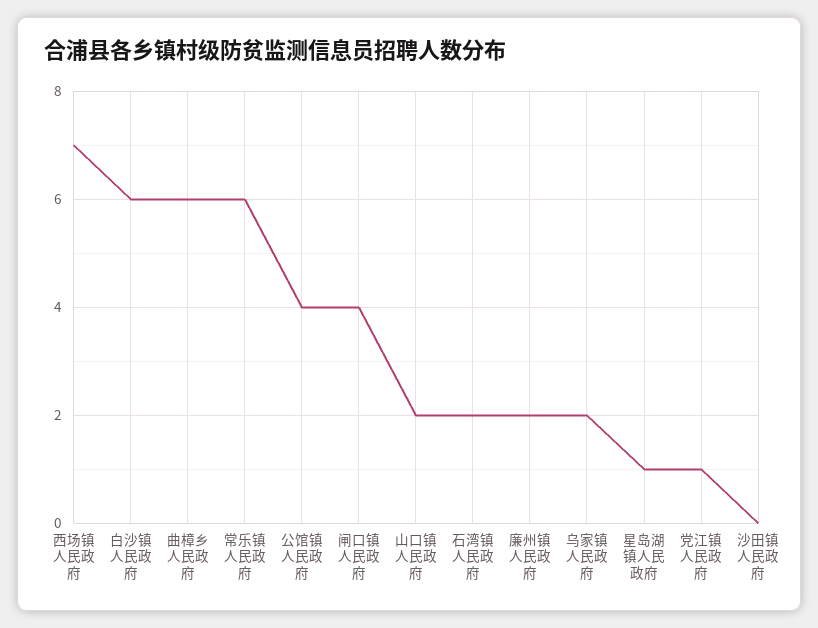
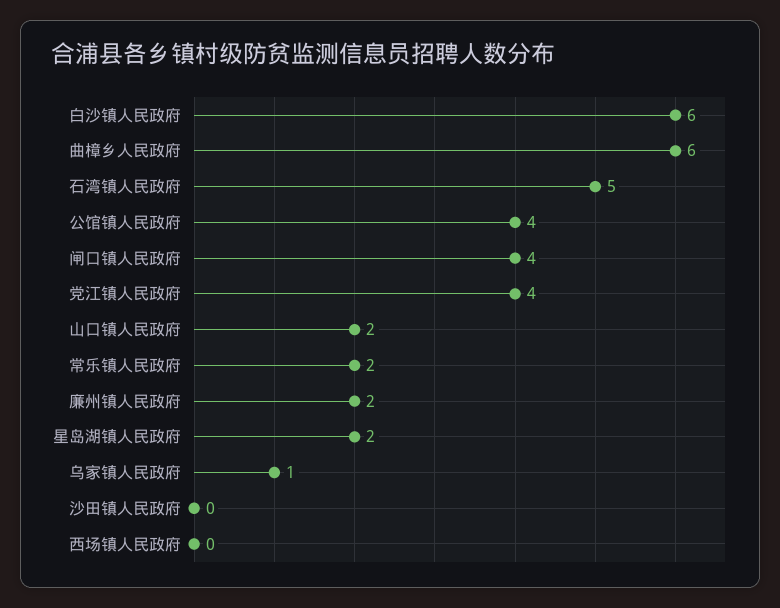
  {
-   "西场镇人民政府": 7,
+   "西场镇人民政府": 0,
    "白沙镇人民政府": 6,
    "曲樟乡人民政府": 6,
-   "常乐镇人民政府": 6,
+   "常乐镇人民政府": 2,
    "公馆镇人民政府": 4,
    "闸口镇人民政府": 4,
    "山口镇人民政府": 2,
-   "石湾镇人民政府": 2,
+   "石湾镇人民政府": 5,
    "廉州镇人民政府": 2,
-   "乌家镇人民政府": 2,
+   "乌家镇人民政府": 1,
-   "星岛湖镇人民政府": 1,
+   "星岛湖镇人民政府": 2,
-   "党江镇人民政府": 1,
+   "党江镇人民政府": 4,
    "沙田镇人民政府": 0
  }

